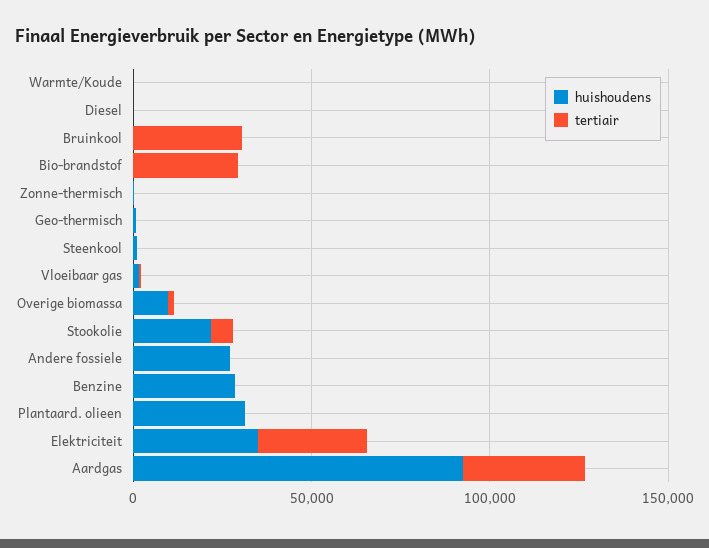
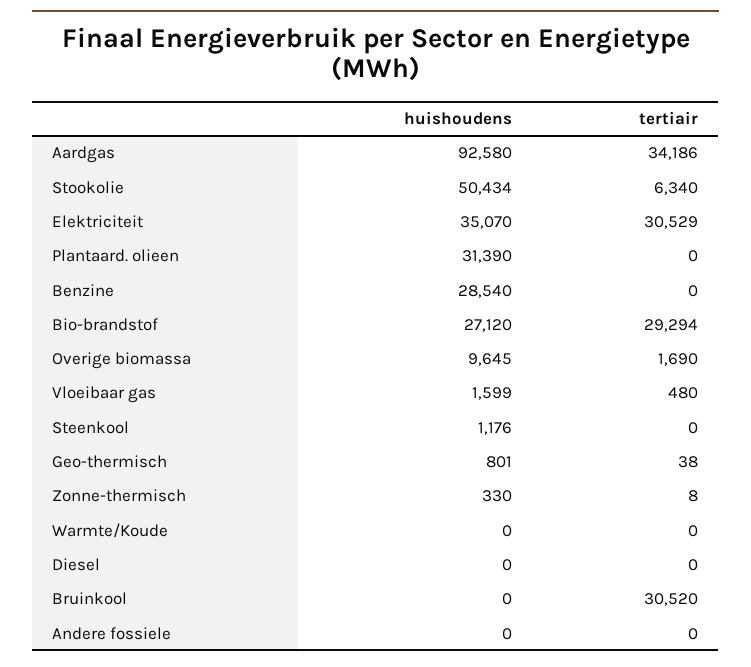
  {
    "huishoudens": {
      "Warmte/Koude": 0,
      "Diesel": 0,
      "Bruinkool": 0,
-     "Bio-brandstof": 0,
+     "Bio-brandstof": 27120,
      "Zonne-thermisch": 330,
      "Geo-thermisch": 801,
      "Steenkool": 1176,
      "Vloeibaar gas": 1599,
      "Overige biomassa": 9645,
-     "Stookolie": 20000,
+     "Stookolie": 50434,
-     "Andere fossiele": 30000,
+     "Andere fossiele": 0,
      "Benzine": 28540,
      "Plantaard. olieen": 31390,
      "Elektriciteit": 35070,
      "Aardgas": 92580
    },
    "tertiair": {
      "Warmte/Koude": 0,
      "Diesel": 0,
      "Bruinkool": 30520,
      "Bio-brandstof": 29294,
      "Zonne-thermisch": 8,
      "Geo-thermisch": 38,
      "Steenkool": 0,
      "Vloeibaar gas": 480,
      "Overige biomassa": 1690,
      "Stookolie": 6340,
      "Andere fossiele": 0,
      "Benzine": 0,
      "Plantaard. olieen": 0,
      "Elektriciteit": 30529,
      "Aardgas": 34186
    }
  }

